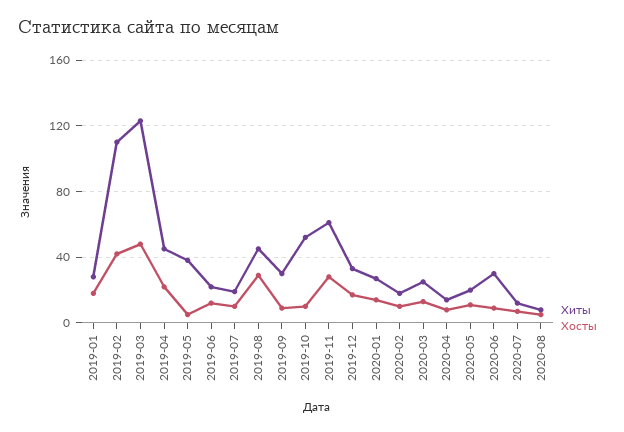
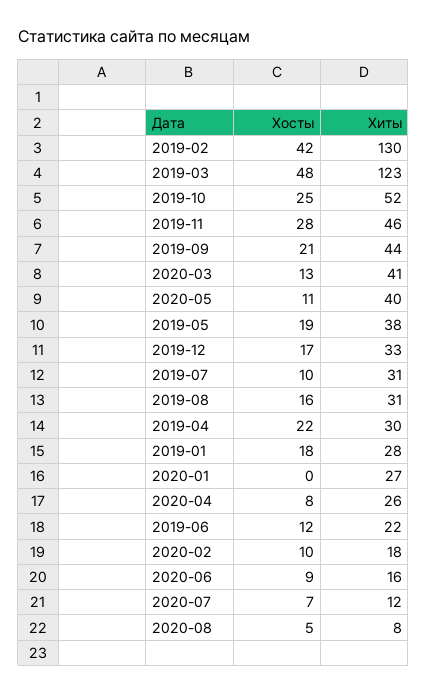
  {
    "Хиты": {
      "2019-01": 28,
-     "2019-02": 110,
+     "2019-02": 130,
      "2019-03": 123,
-     "2019-04": 45,
+     "2019-04": 30,
      "2019-05": 38,
      "2019-06": 22,
-     "2019-07": 20,
+     "2019-07": 31,
-     "2019-08": 45,
+     "2019-08": 31,
-     "2019-09": 30,
+     "2019-09": 44,
      "2019-10": 52,
-     "2019-11": 60,
+     "2019-11": 46,
      "2019-12": 33,
      "2020-01": 27,
      "2020-02": 18,
-     "2020-03": 25,
+     "2020-03": 41,
-     "2020-04": 15,
+     "2020-04": 26,
-     "2020-05": 20,
+     "2020-05": 40,
-     "2020-06": 30,
+     "2020-06": 16,
      "2020-07": 12,
      "2020-08": 8
    },
    "Хосты": {
      "2019-01": 18,
      "2019-02": 42,
      "2019-03": 48,
      "2019-04": 22,
-     "2019-05": 5,
+     "2019-05": 19,
      "2019-06": 12,
      "2019-07": 10,
-     "2019-08": 30,
+     "2019-08": 16,
-     "2019-09": 10,
+     "2019-09": 21,
-     "2019-10": 10,
+     "2019-10": 25,
      "2019-11": 28,
      "2019-12": 17,
-     "2020-01": 15,
+     "2020-01": 0,
      "2020-02": 10,
      "2020-03": 13,
      "2020-04": 8,
      "2020-05": 11,
      "2020-06": 9,
      "2020-07": 7,
      "2020-08": 5
    }
  }

